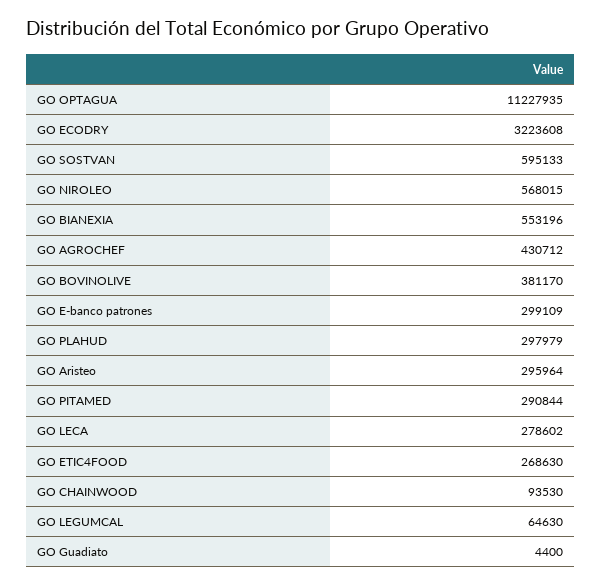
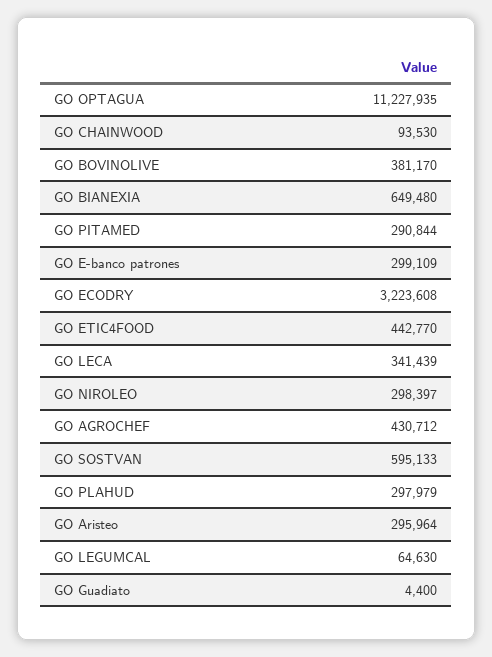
  {
    "GO OPTAGUA": 11227935,
    "GO ECODRY": 3223608,
    "GO SOSTVAN": 595133,
-   "GO NIROLEO": 568015,
+   "GO NIROLEO": 298397,
-   "GO BIANEXIA": 553196,
+   "GO BIANEXIA": 649480,
    "GO AGROCHEF": 430712,
    "GO BOVINOLIVE": 381170,
    "GO E-banco patrones": 299109,
    "GO PLAHUD": 297979,
    "GO Aristeo": 295964,
    "GO PITAMED": 290844,
-   "GO LECA": 278602,
+   "GO LECA": 341439,
-   "GO ETIC4FOOD": 268630,
+   "GO ETIC4FOOD": 442770,
    "GO CHAINWOOD": 93530,
    "GO LEGUMCAL": 64630,
    "GO Guadiato": 4400
  }

